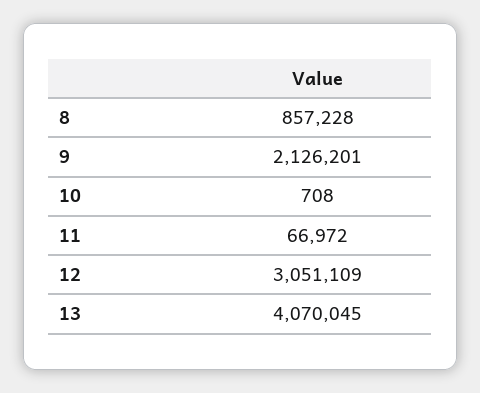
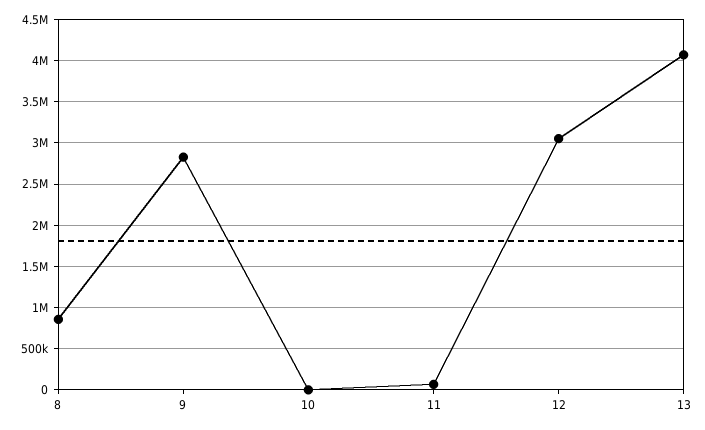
  {
    "8": 857228,
-   "9": 2126201,
+   "9": 2800000,
    "10": 708,
    "11": 66972,
    "12": 3051109,
    "13": 4070045
  }

